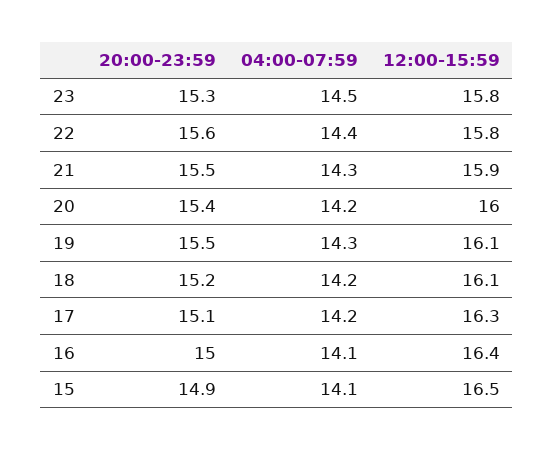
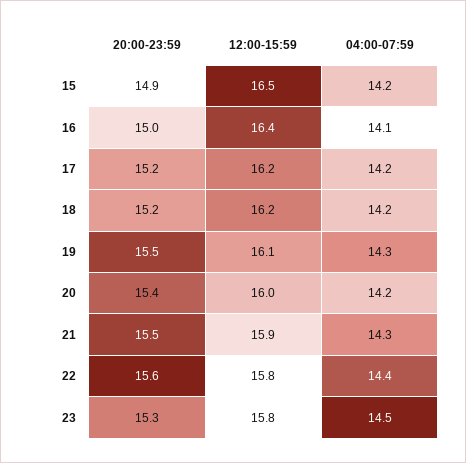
  {
    "20:00-23:59": {
      "23": 15.3,
      "22": 15.6,
      "21": 15.5,
      "20": 15.4,
      "19": 15.5,
      "18": 15.2,
-     "17": 15.1,
+     "17": 15.2,
      "16": 15,
      "15": 14.9
    },
    "04:00-07:59": {
      "23": 14.5,
      "22": 14.4,
      "21": 14.3,
      "20": 14.2,
      "19": 14.3,
      "18": 14.2,
      "17": 14.2,
      "16": 14.1,
-     "15": 14.1
+     "15": 14.2
    },
    "12:00-15:59": {
      "23": 15.8,
      "22": 15.8,
      "21": 15.9,
      "20": 16,
      "19": 16.1,
-     "18": 16.1,
+     "18": 16.2,
-     "17": 16.3,
+     "17": 16.2,
      "16": 16.4,
      "15": 16.5
    }
  }

